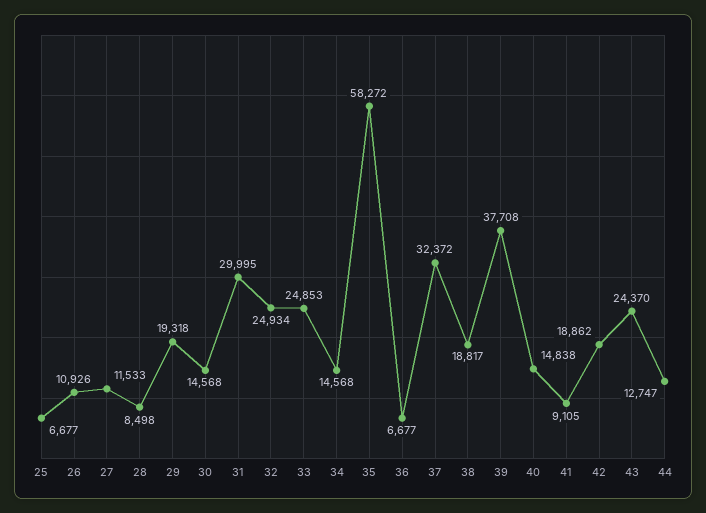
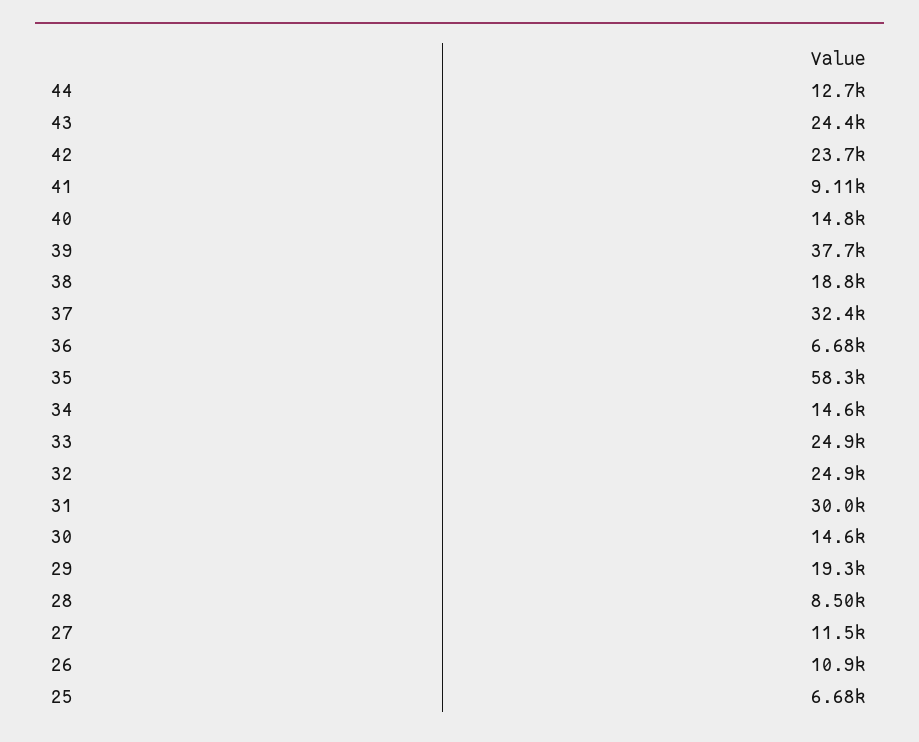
  {
    "25": 6677,
    "26": 10926,
    "27": 11533,
    "28": 8498,
    "29": 19318,
    "30": 14568,
    "31": 29995,
    "32": 24934,
    "33": 24853,
    "34": 14568,
    "35": 58272,
    "36": 6677,
    "37": 32372,
    "38": 18817,
    "39": 37708,
    "40": 14838,
    "41": 9105,
-   "42": 18862,
+   "42": 23700,
    "43": 24370,
    "44": 12747
  }

